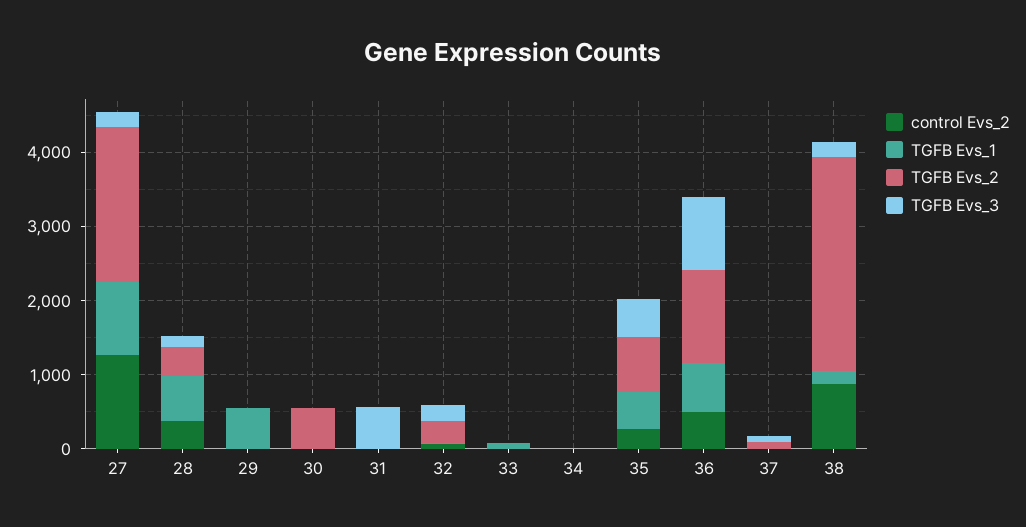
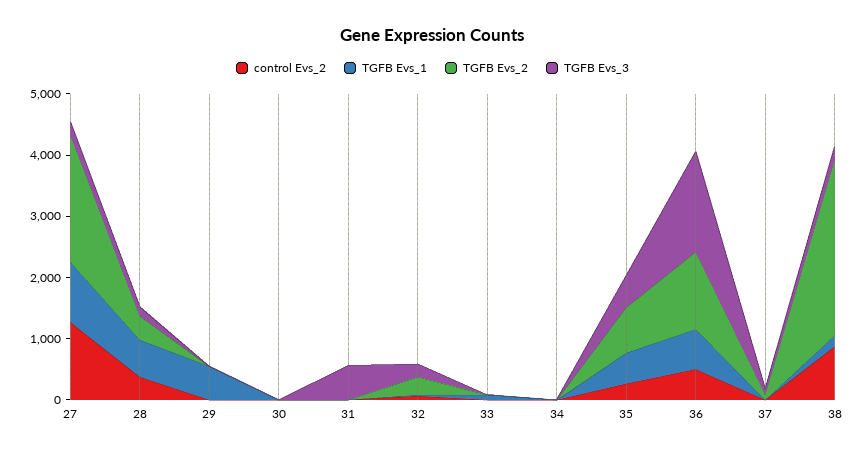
  {
    "control Evs_2": {
      "27": 1200,
      "28": 400,
      "29": 0,
      "30": 0,
      "31": 0,
      "32": 0,
      "33": 0,
      "34": 0,
      "35": 200,
      "36": 600,
      "37": 0,
      "38": 800
    },
    "TGFB Evs_1": {
      "27": 1000,
      "28": 600,
      "29": 600,
      "30": 0,
      "31": 0,
      "32": 0,
      "33": 0,
      "34": 0,
      "35": 600,
      "36": 600,
      "37": 0,
      "38": 200
    },
    "TGFB Evs_2": {
      "27": 2000,
      "28": 400,
      "29": 0,
-     "30": 600,
+     "30": 0,
      "31": 0,
      "32": 200,
      "33": 0,
      "34": 0,
      "35": 800,
      "36": 1200,
      "37": 0,
      "38": 2800
    },
    "TGFB Evs_3": {
      "27": 200,
      "28": 200,
      "29": 0,
      "30": 0,
      "31": 600,
      "32": 200,
      "33": 0,
      "34": 0,
      "35": 600,
-     "36": 1000,
+     "36": 1600,
      "37": 0,
      "38": 200
    }
  }

